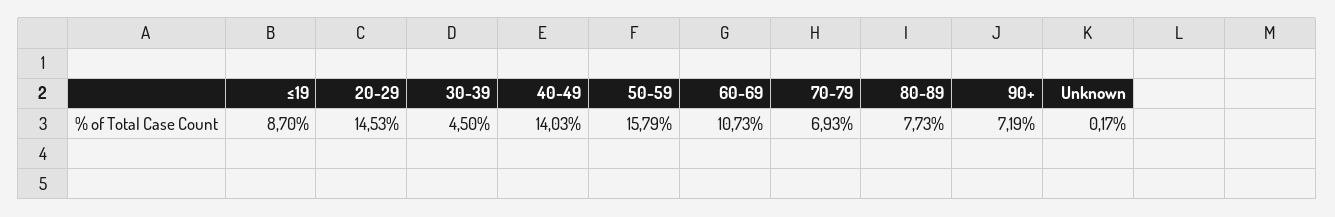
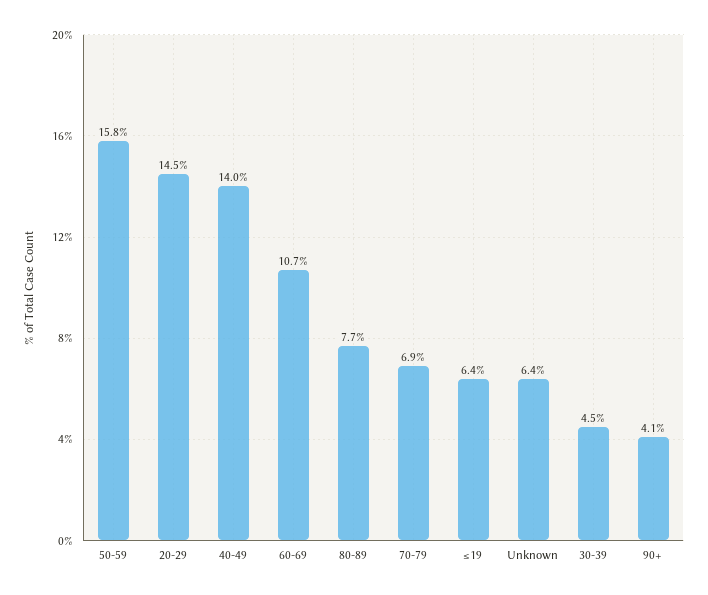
  {
-   "≤19": 8.7,
+   "≤19": 6.4,
    "20-29": 14.53,
    "30-39": 4.5,
    "40-49": 14.03,
    "50-59": 15.79,
    "60-69": 10.73,
    "70-79": 6.93,
    "80-89": 7.73,
-   "90+": 7.19,
+   "90+": 4.1,
-   "Unknown": 0.17
+   "Unknown": 6.4
  }

